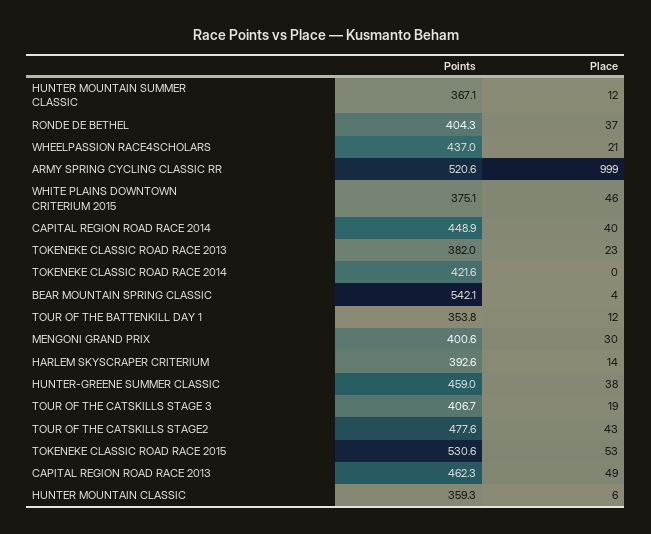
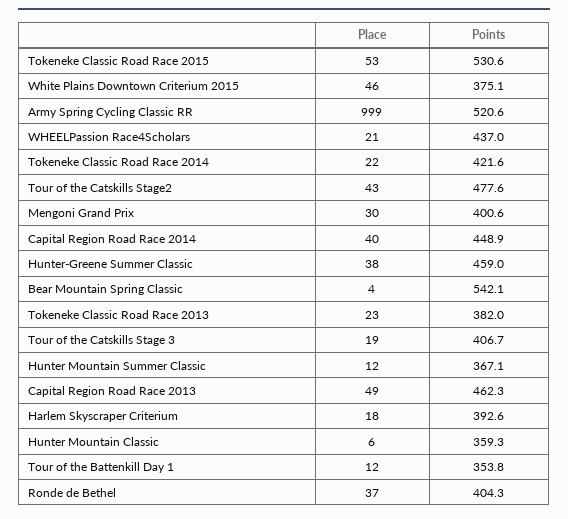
  {
    "Points": {
      "HUNTER MOUNTAIN SUMMER CLASSIC": 367.1,
      "RONDE DE BETHEL": 404.3,
      "WHEELPASSION RACE4SCHOLARS": 437,
      "ARMY SPRING CYCLING CLASSIC RR": 520.6,
      "WHITE PLAINS DOWNTOWN CRITERIUM 2015": 375.1,
      "CAPITAL REGION ROAD RACE 2014": 448.9,
      "TOKENEKE CLASSIC ROAD RACE 2013": 382,
      "TOKENEKE CLASSIC ROAD RACE 2014": 421.6,
      "BEAR MOUNTAIN SPRING CLASSIC": 542.1,
      "TOUR OF THE BATTENKILL DAY 1": 353.8,
      "MENGONI GRAND PRIX": 400.6,
      "HARLEM SKYSCRAPER CRITERIUM": 392.6,
      "HUNTER-GREENE SUMMER CLASSIC": 459,
      "TOUR OF THE CATSKILLS STAGE 3": 406.7,
      "TOUR OF THE CATSKILLS STAGE2": 477.6,
      "TOKENEKE CLASSIC ROAD RACE 2015": 530.6,
      "CAPITAL REGION ROAD RACE 2013": 462.3,
      "HUNTER MOUNTAIN CLASSIC": 359.3
    },
    "Place": {
      "HUNTER MOUNTAIN SUMMER CLASSIC": 12,
      "RONDE DE BETHEL": 37,
      "WHEELPASSION RACE4SCHOLARS": 21,
      "ARMY SPRING CYCLING CLASSIC RR": 999,
      "WHITE PLAINS DOWNTOWN CRITERIUM 2015": 46,
      "CAPITAL REGION ROAD RACE 2014": 40,
      "TOKENEKE CLASSIC ROAD RACE 2013": 23,
-     "TOKENEKE CLASSIC ROAD RACE 2014": 0,
+     "TOKENEKE CLASSIC ROAD RACE 2014": 22,
      "BEAR MOUNTAIN SPRING CLASSIC": 4,
      "TOUR OF THE BATTENKILL DAY 1": 12,
      "MENGONI GRAND PRIX": 30,
-     "HARLEM SKYSCRAPER CRITERIUM": 14,
+     "HARLEM SKYSCRAPER CRITERIUM": 18,
      "HUNTER-GREENE SUMMER CLASSIC": 38,
      "TOUR OF THE CATSKILLS STAGE 3": 19,
      "TOUR OF THE CATSKILLS STAGE2": 43,
      "TOKENEKE CLASSIC ROAD RACE 2015": 53,
      "CAPITAL REGION ROAD RACE 2013": 49,
      "HUNTER MOUNTAIN CLASSIC": 6
    }
  }

